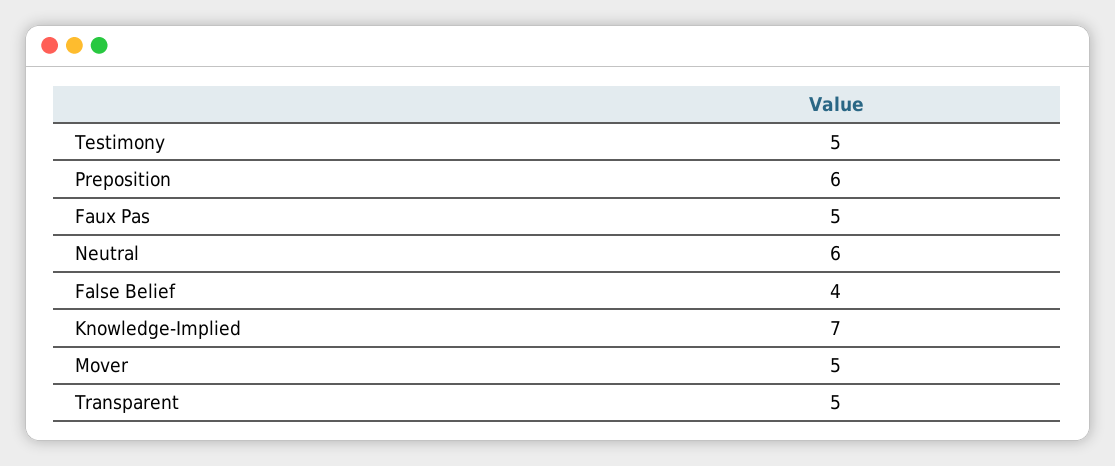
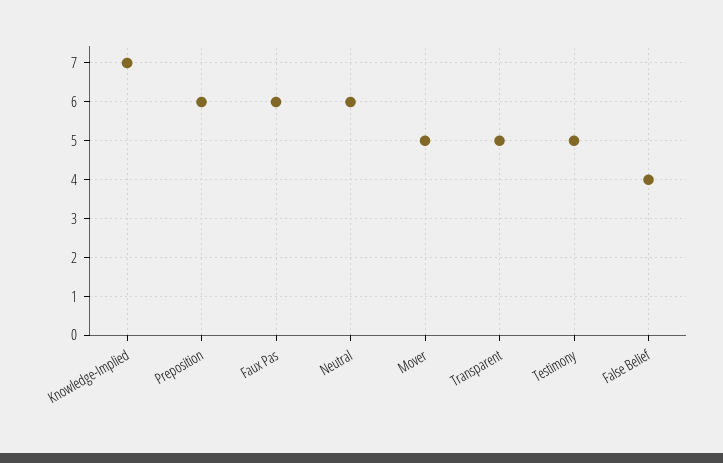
  {
    "Testimony": 5,
    "Preposition": 6,
-   "Faux Pas": 5,
+   "Faux Pas": 6,
    "Neutral": 6,
    "False Belief": 4,
    "Knowledge-Implied": 7,
    "Mover": 5,
    "Transparent": 5
  }

